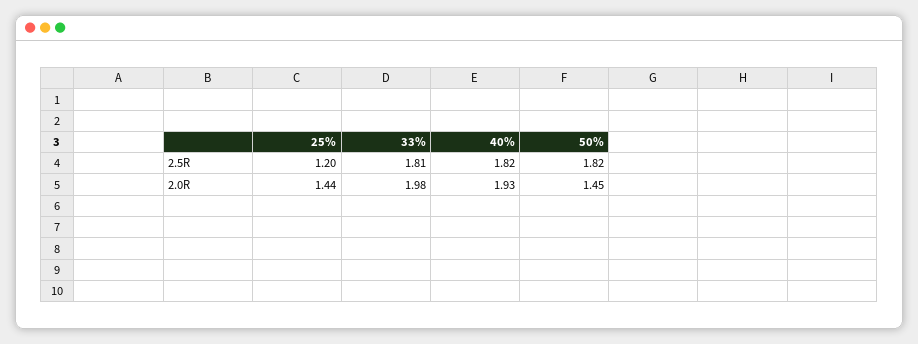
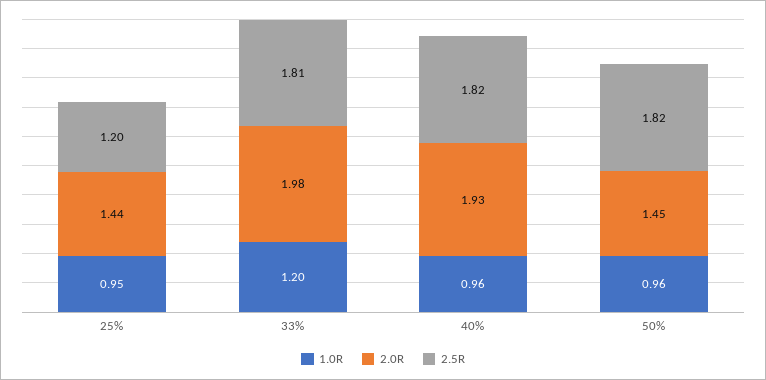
  {
    "2.5R": {
      "25%": 1.2,
      "33%": 1.81,
      "40%": 1.82,
      "50%": 1.82
    },
    "2.0R": {
      "25%": 1.44,
      "33%": 1.98,
      "40%": 1.93,
      "50%": 1.45
-   }
+   },
+   "1.0R": {
+     "25%": 0.95,
+     "33%": 1.2,
+     "40%": 0.96,
+     "50%": 0.96
+   }
  }

